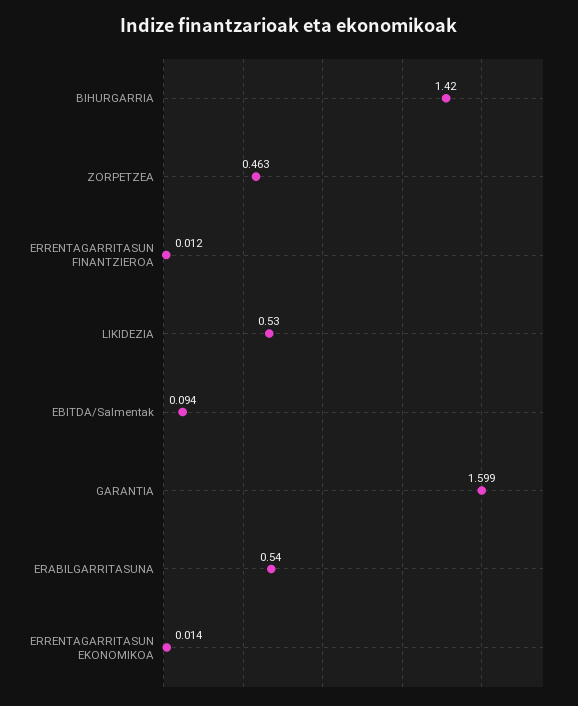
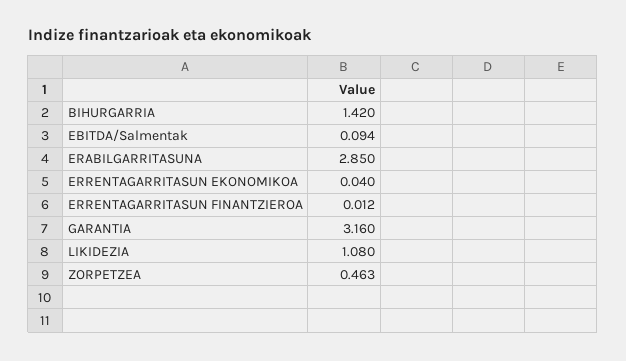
  {
    "BIHURGARRIA": 1.42,
    "ZORPETZEA": 0.463,
    "ERRENTAGARRITASUN FINANTZIEROA": 0.012,
-   "LIKIDEZIA": 0.53,
+   "LIKIDEZIA": 1.08,
    "EBITDA/Salmentak": 0.094,
-   "GARANTIA": 1.599,
+   "GARANTIA": 3.16,
-   "ERABILGARRITASUNA": 0.54,
+   "ERABILGARRITASUNA": 2.85,
-   "ERRENTAGARRITASUN EKONOMIKOA": 0.014
+   "ERRENTAGARRITASUN EKONOMIKOA": 0.04
  }

